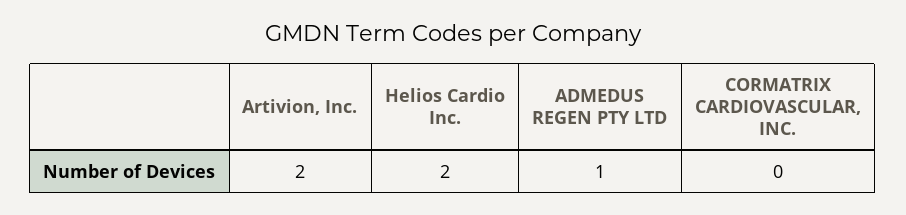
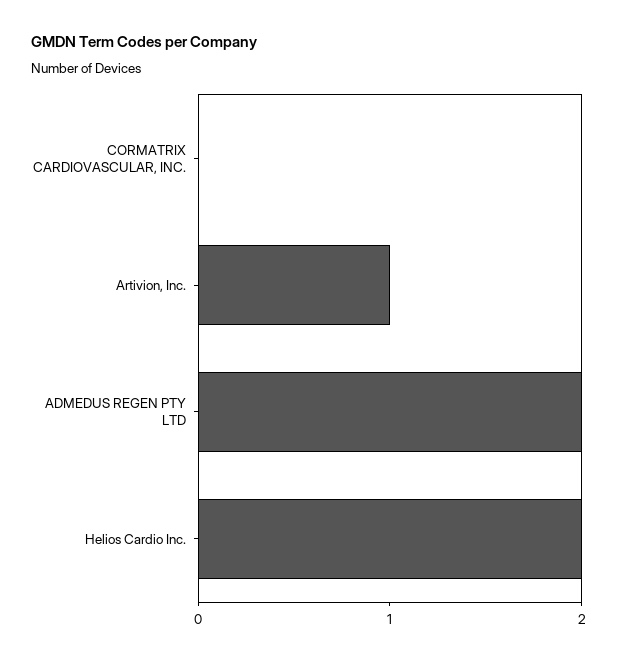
  {
-   "Artivion, Inc.": 2,
+   "Artivion, Inc.": 1,
    "Helios Cardio Inc.": 2,
-   "ADMEDUS REGEN PTY LTD": 1,
+   "ADMEDUS REGEN PTY LTD": 2,
    "CORMATRIX CARDIOVASCULAR, INC.": 0
  }

